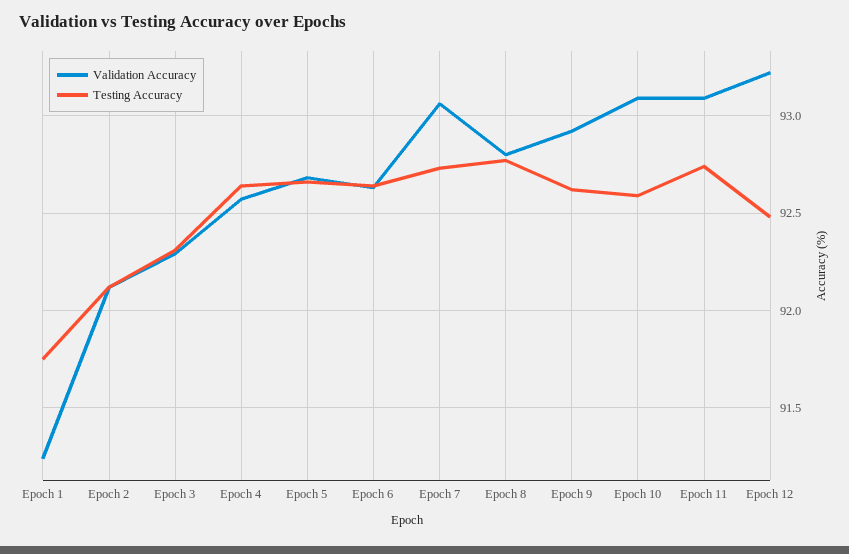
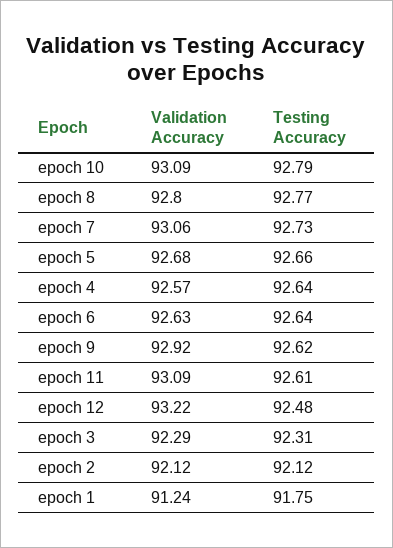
  {
    "Validation Accuracy": {
      "Epoch 1": 91.24,
      "Epoch 2": 92.12,
      "Epoch 3": 92.29,
      "Epoch 4": 92.57,
      "Epoch 5": 92.68,
      "Epoch 6": 92.63,
      "Epoch 7": 93.06,
      "Epoch 8": 92.8,
      "Epoch 9": 92.92,
      "Epoch 10": 93.09,
      "Epoch 11": 93.09,
      "Epoch 12": 93.22
    },
    "Testing Accuracy": {
      "Epoch 1": 91.75,
      "Epoch 2": 92.12,
      "Epoch 3": 92.31,
      "Epoch 4": 92.64,
      "Epoch 5": 92.66,
      "Epoch 6": 92.64,
      "Epoch 7": 92.73,
      "Epoch 8": 92.77,
      "Epoch 9": 92.62,
-     "Epoch 10": 92.6,
+     "Epoch 10": 92.79,
-     "Epoch 11": 92.75,
+     "Epoch 11": 92.61,
      "Epoch 12": 92.48
    }
  }

